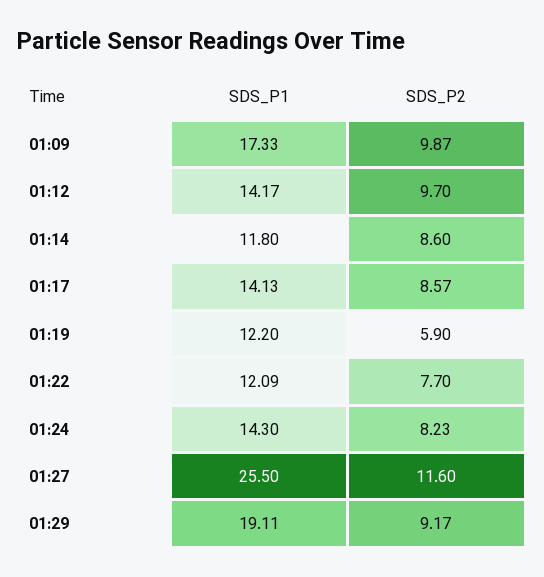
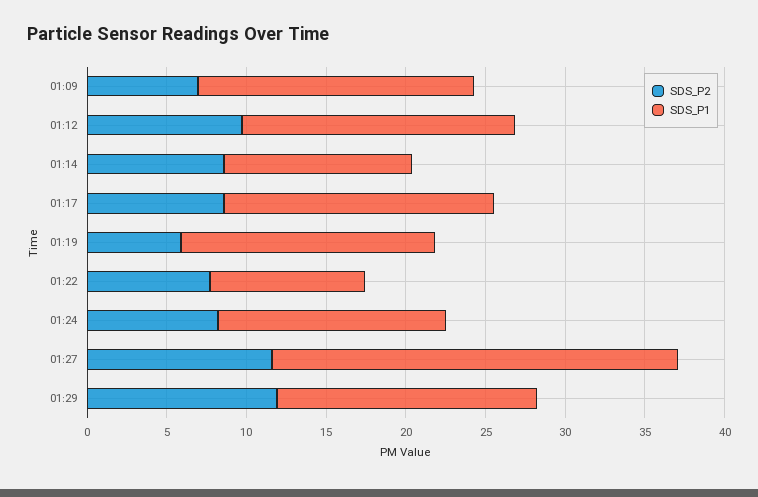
  {
    "SDS_P1": {
      "01:09": 17.33,
-     "01:12": 14.17,
+     "01:12": 17,
      "01:14": 11.8,
-     "01:17": 14.13,
+     "01:17": 17,
-     "01:19": 12.2,
+     "01:19": 16,
-     "01:22": 12.09,
+     "01:22": 10,
      "01:24": 14.3,
      "01:27": 25.5,
-     "01:29": 19.11
+     "01:29": 16
    },
    "SDS_P2": {
-     "01:09": 9.87,
+     "01:09": 7,
      "01:12": 9.7,
      "01:14": 8.6,
      "01:17": 8.57,
      "01:19": 5.9,
      "01:22": 7.7,
      "01:24": 8.23,
      "01:27": 11.6,
-     "01:29": 9.17
+     "01:29": 12
    }
  }

